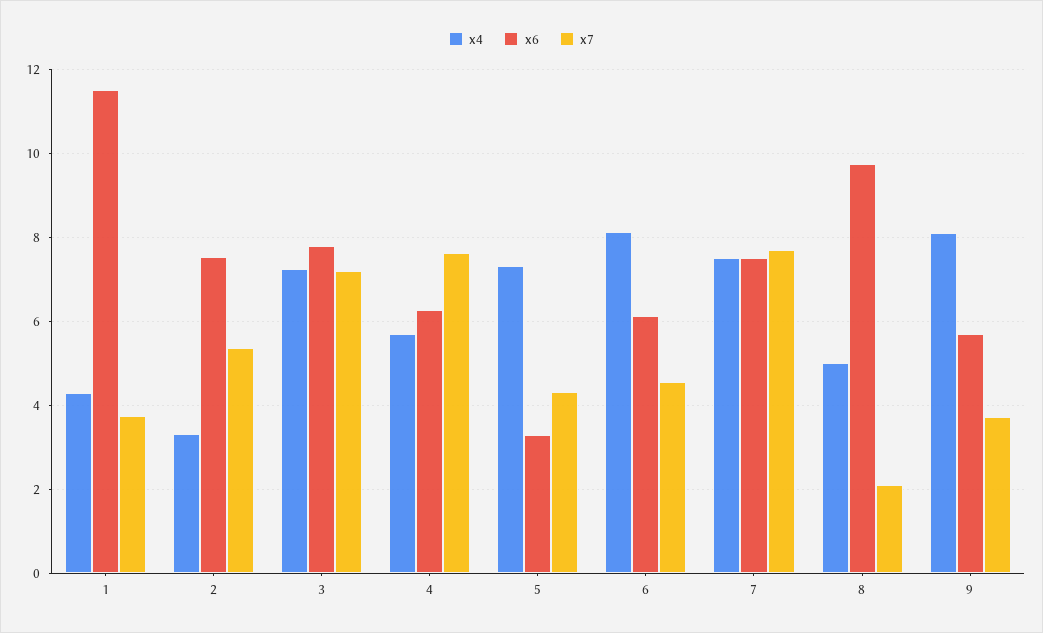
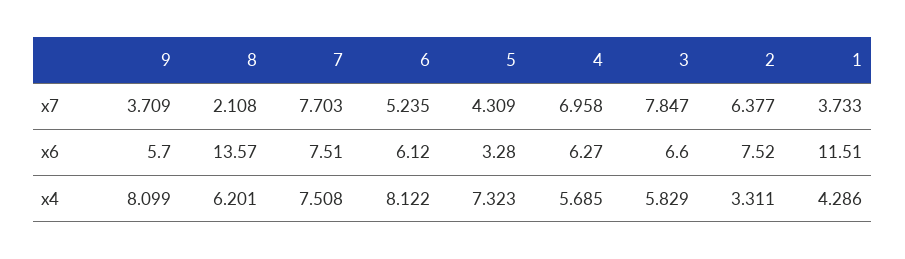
  {
    "x4": {
      "1": 4.286,
      "2": 3.311,
-     "3": 7.2,
+     "3": 5.829,
      "4": 5.685,
      "5": 7.323,
      "6": 8.122,
      "7": 7.508,
-     "8": 5,
+     "8": 6.201,
      "9": 8.099
    },
    "x6": {
      "1": 11.51,
      "2": 7.52,
-     "3": 7.8,
+     "3": 6.6,
      "4": 6.27,
      "5": 3.28,
      "6": 6.12,
      "7": 7.51,
-     "8": 9.8,
+     "8": 13.57,
      "9": 5.7
    },
    "x7": {
      "1": 3.733,
-     "2": 5.4,
+     "2": 6.377,
-     "3": 7.2,
+     "3": 7.847,
-     "4": 7.6,
+     "4": 6.958,
      "5": 4.309,
-     "6": 4.6,
+     "6": 5.235,
      "7": 7.703,
      "8": 2.108,
      "9": 3.709
    }
  }

